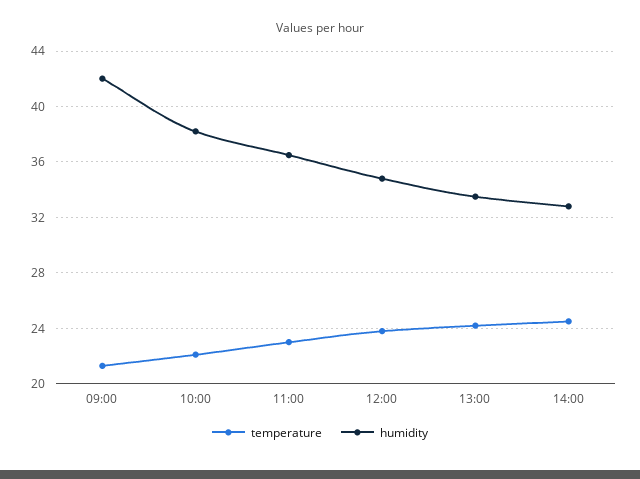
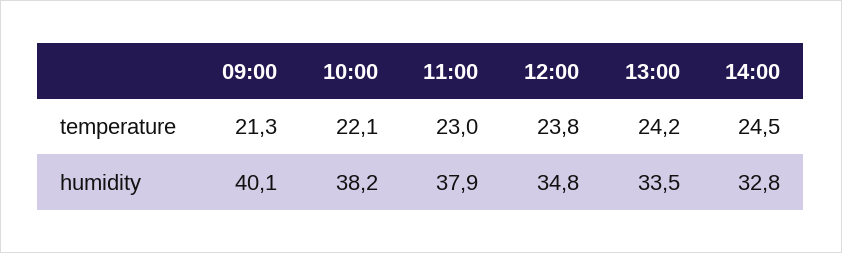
  {
    "temperature": {
      "09:00": 21.3,
      "10:00": 22.1,
      "11:00": 23,
      "12:00": 23.8,
      "13:00": 24.2,
      "14:00": 24.5
    },
    "humidity": {
-     "09:00": 42,
+     "09:00": 40.1,
      "10:00": 38.2,
-     "11:00": 36.5,
+     "11:00": 37.9,
      "12:00": 34.8,
      "13:00": 33.5,
      "14:00": 32.8
    }
  }

